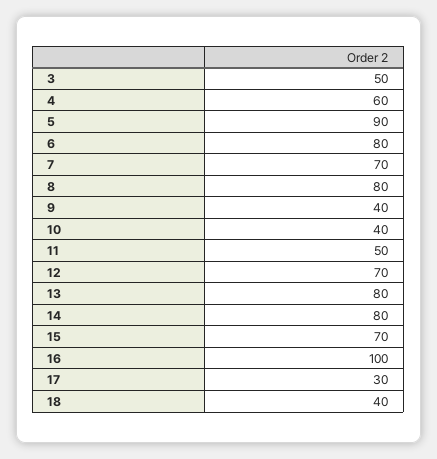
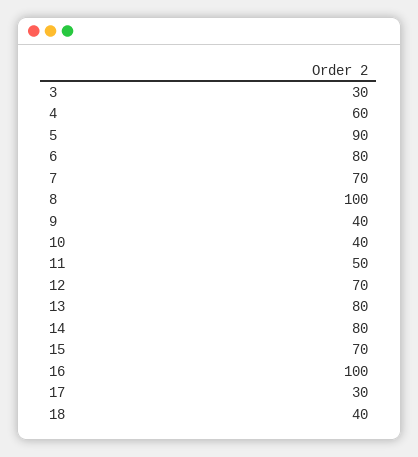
  {
-   "3": 50,
+   "3": 30,
    "4": 60,
    "5": 90,
    "6": 80,
    "7": 70,
-   "8": 80,
+   "8": 100,
    "9": 40,
    "10": 40,
    "11": 50,
    "12": 70,
    "13": 80,
    "14": 80,
    "15": 70,
    "16": 100,
    "17": 30,
    "18": 40
  }

